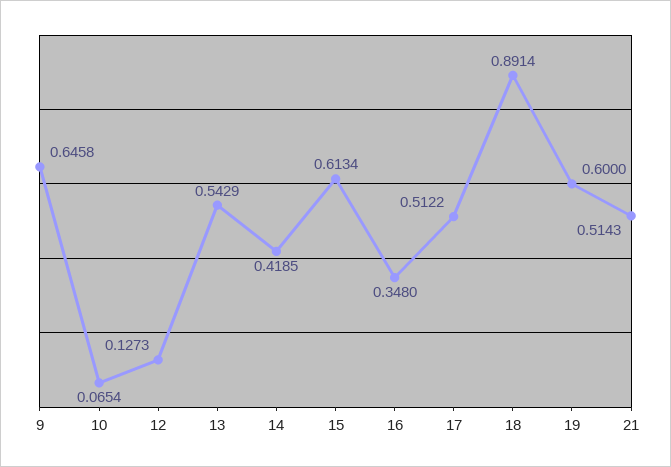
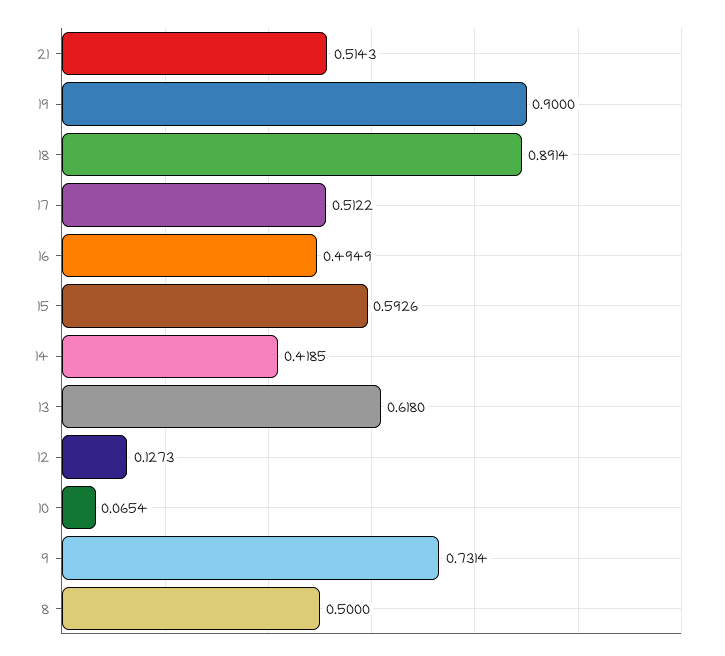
  {
-   "9": 0.6458,
+   "9": 0.7314,
    "10": 0.0654,
    "12": 0.1273,
-   "13": 0.5429,
+   "13": 0.618,
    "14": 0.4185,
-   "15": 0.6134,
+   "15": 0.5926,
-   "16": 0.348,
+   "16": 0.4949,
    "17": 0.5122,
    "18": 0.8914,
-   "19": 0.6,
+   "19": 0.9,
-   "21": 0.5143
+   "21": 0.5143,
+   "8": 0.5
  }

